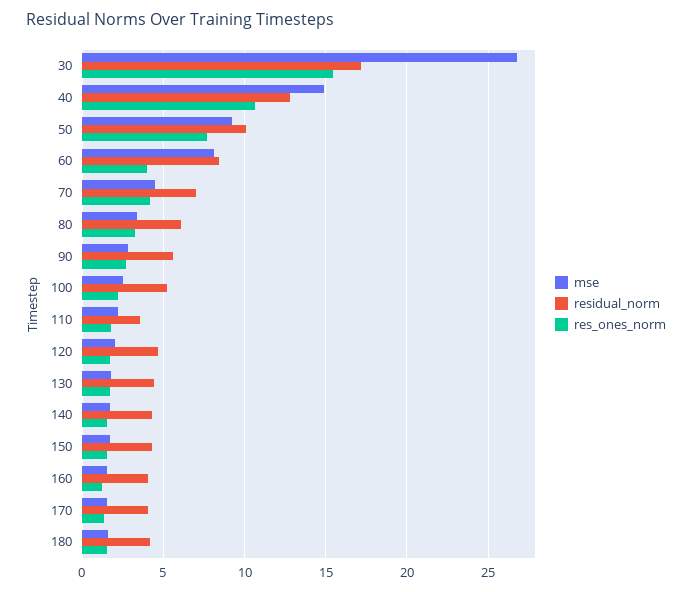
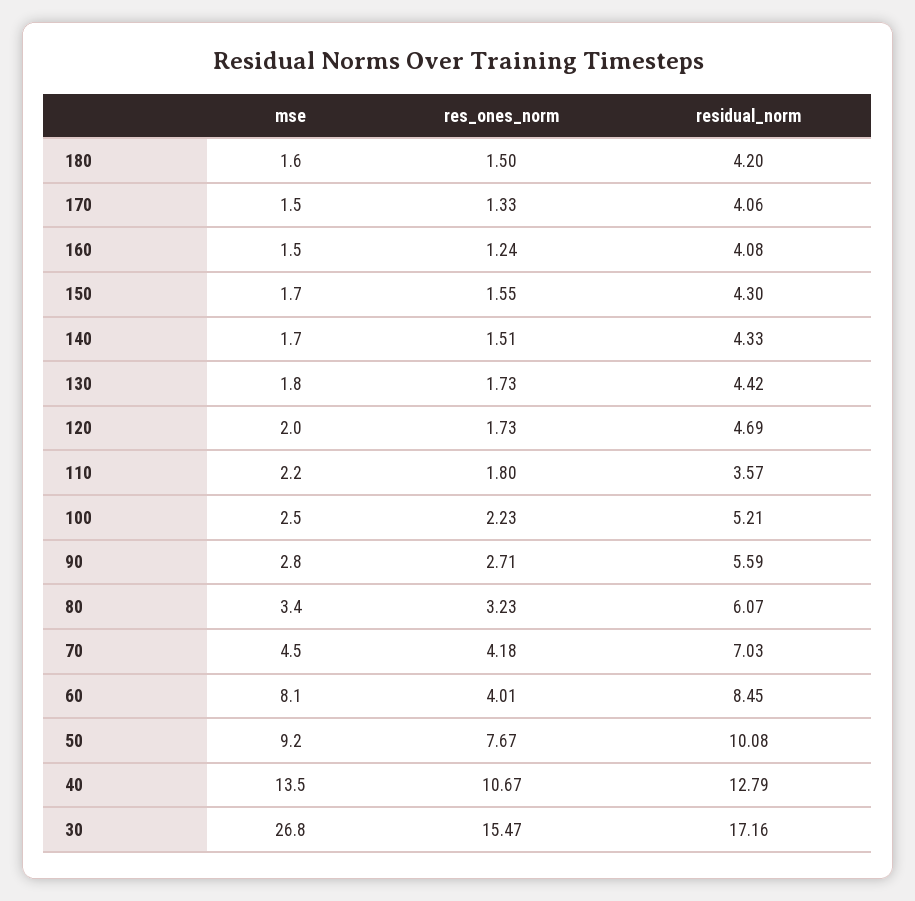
  {
    "mse": {
      "30": 26.8,
-     "40": 15,
+     "40": 13.5,
      "50": 9.2,
      "60": 8.1,
      "70": 4.5,
      "80": 3.4,
      "90": 2.8,
      "100": 2.5,
      "110": 2.2,
      "120": 2,
      "130": 1.8,
      "140": 1.7,
      "150": 1.7,
      "160": 1.5,
      "170": 1.5,
      "180": 1.6
    },
    "residual_norm": {
      "30": 17.16,
      "40": 12.79,
      "50": 10.08,
      "60": 8.45,
      "70": 7.03,
      "80": 6.07,
      "90": 5.59,
      "100": 5.21,
      "110": 3.57,
      "120": 4.69,
      "130": 4.42,
      "140": 4.33,
      "150": 4.3,
      "160": 4.08,
      "170": 4.06,
      "180": 4.2
    },
    "res_ones_norm": {
      "30": 15.47,
      "40": 10.67,
      "50": 7.67,
      "60": 4.01,
      "70": 4.18,
      "80": 3.23,
      "90": 2.71,
      "100": 2.23,
      "110": 1.8,
      "120": 1.73,
      "130": 1.73,
      "140": 1.51,
      "150": 1.55,
      "160": 1.24,
      "170": 1.33,
      "180": 1.5
    }
  }

